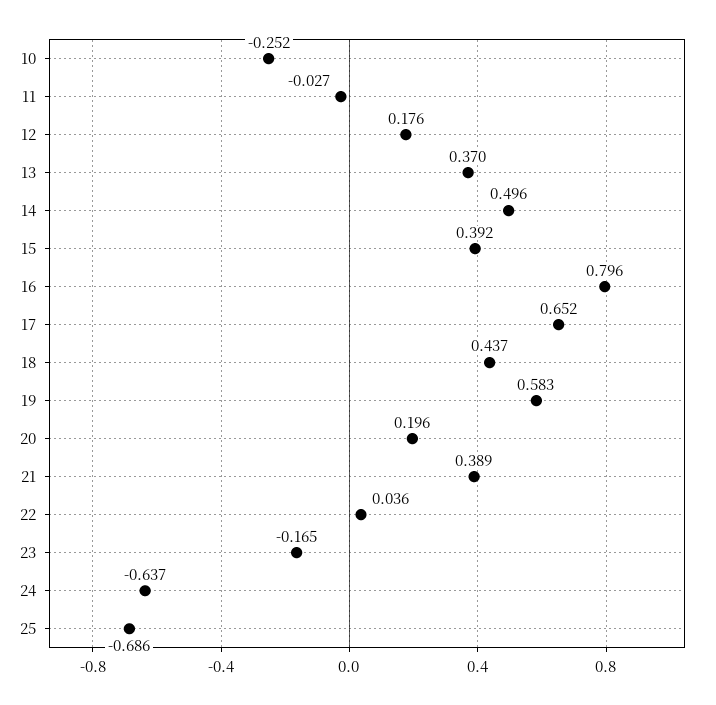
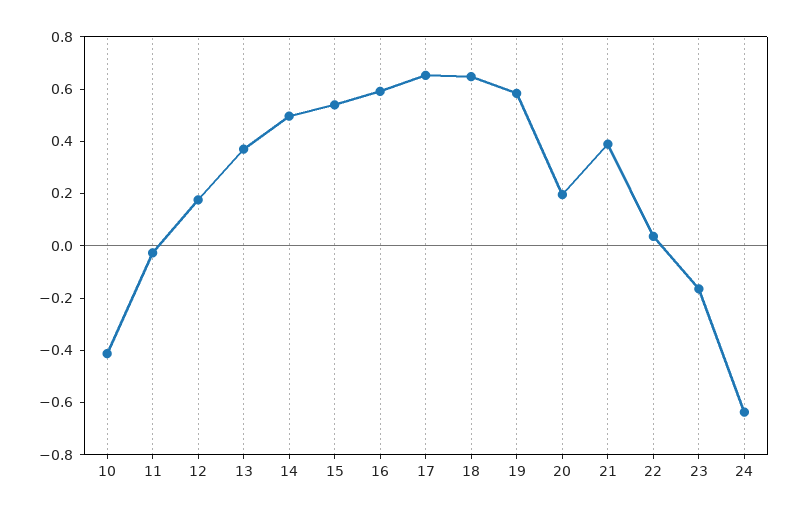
  {
-   "10": -0.252,
+   "10": -0.4,
    "11": -0.027,
    "12": 0.176,
    "13": 0.37,
    "14": 0.496,
-   "15": 0.392,
+   "15": 0.55,
-   "16": 0.796,
+   "16": 0.6,
    "17": 0.652,
-   "18": 0.437,
+   "18": 0.65,
    "19": 0.583,
    "20": 0.196,
    "21": 0.389,
    "22": 0.036,
    "23": -0.165,
-   "24": -0.637,
+   "24": -0.637
-   "25": -0.686
  }

